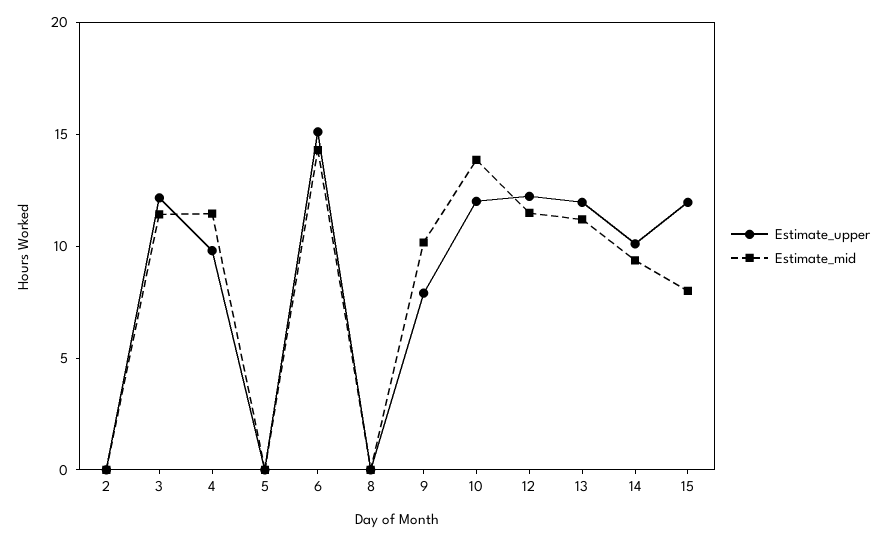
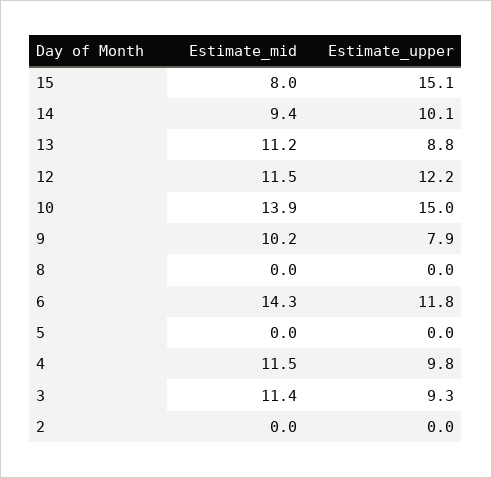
  {
    "Estimate_upper": {
      "2": 0,
-     "3": 12,
+     "3": 9.3,
      "4": 9.8,
      "5": 0,
-     "6": 15,
+     "6": 11.8,
      "8": 0,
      "9": 7.9,
-     "10": 12,
+     "10": 15,
      "12": 12.2,
-     "13": 12,
+     "13": 8.8,
      "14": 10.1,
-     "15": 12
+     "15": 15.1
    },
    "Estimate_mid": {
      "2": 0,
      "3": 11.4,
      "4": 11.5,
      "5": 0,
      "6": 14.3,
      "8": 0,
      "9": 10.2,
      "10": 13.9,
      "12": 11.5,
      "13": 11.2,
      "14": 9.4,
      "15": 8
    }
  }

